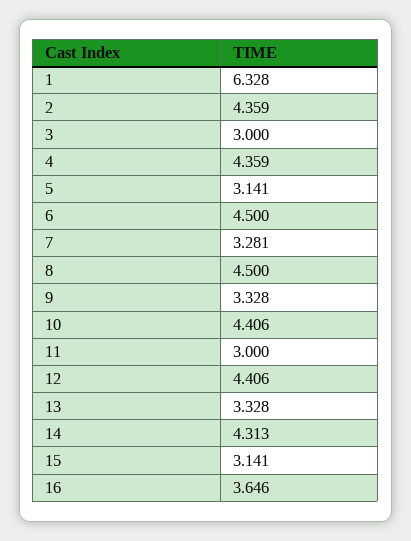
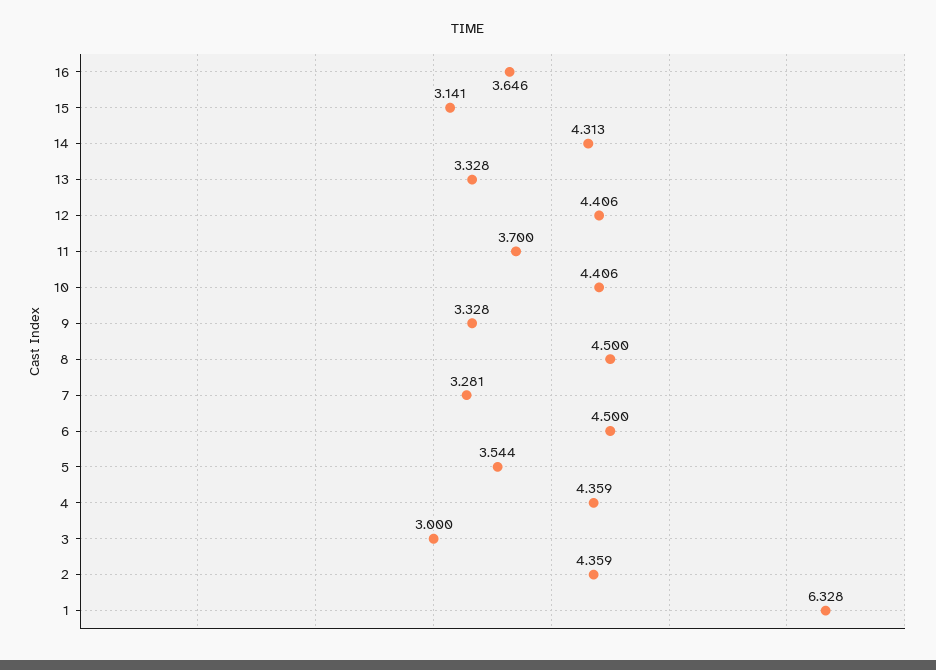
  {
    "1": 6.328,
    "2": 4.359,
    "3": 3,
    "4": 4.359,
-   "5": 3.141,
+   "5": 3.544,
    "6": 4.5,
    "7": 3.281,
    "8": 4.5,
    "9": 3.328,
    "10": 4.406,
-   "11": 3,
+   "11": 3.7,
    "12": 4.406,
    "13": 3.328,
    "14": 4.313,
    "15": 3.141,
    "16": 3.646
  }

